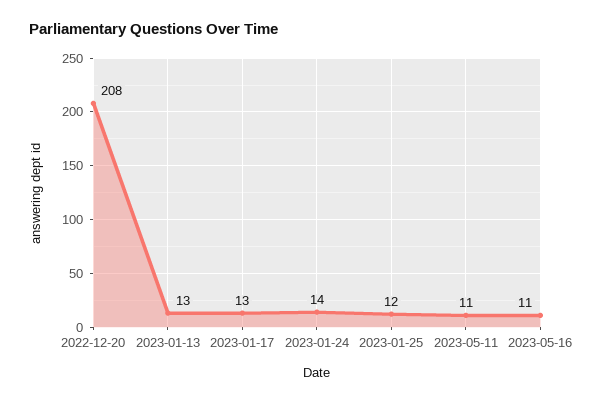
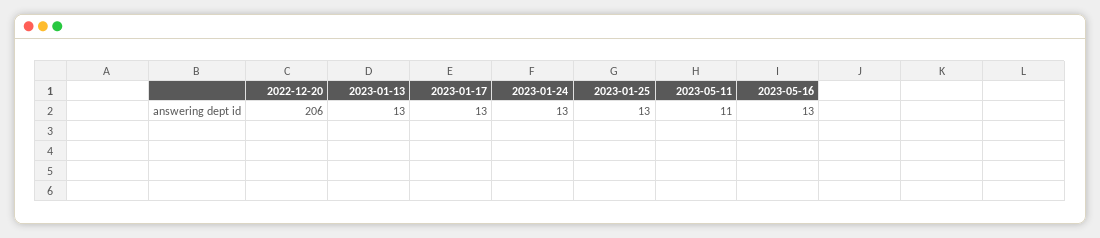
  {
-   "2022-12-20": 208,
+   "2022-12-20": 206,
    "2023-01-13": 13,
    "2023-01-17": 13,
-   "2023-01-24": 14,
+   "2023-01-24": 13,
-   "2023-01-25": 12,
+   "2023-01-25": 13,
    "2023-05-11": 11,
-   "2023-05-16": 11
+   "2023-05-16": 13
  }

